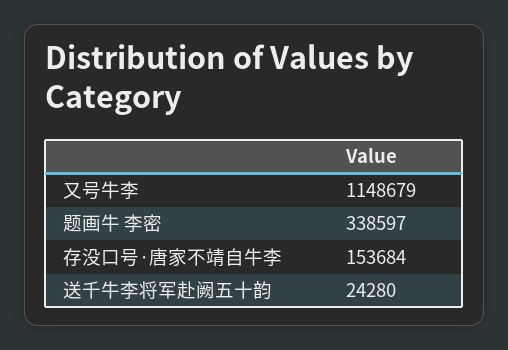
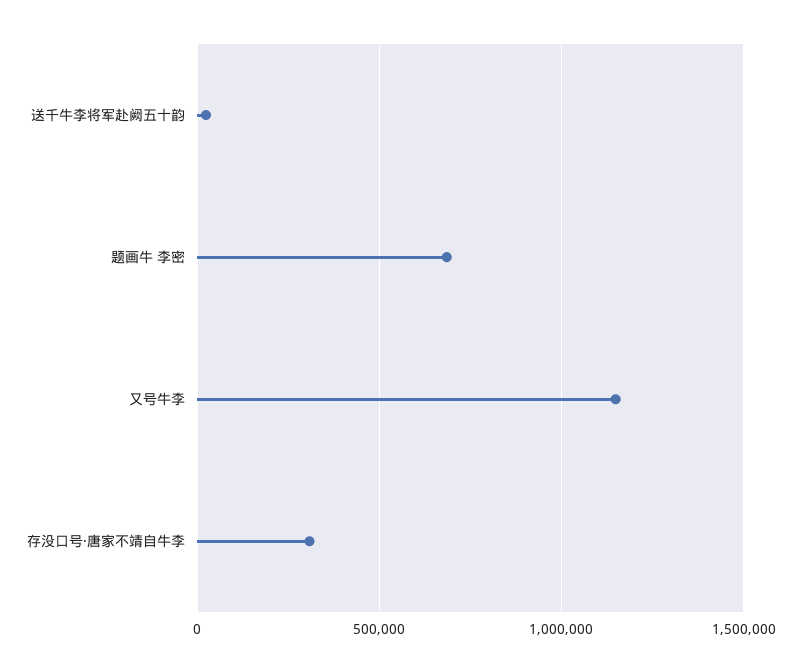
  {
    "又号牛李": 1148679,
-   "题画牛 李密": 338597,
+   "题画牛 李密": 700000,
-   "存没口号·唐家不靖自牛李": 153684,
+   "存没口号·唐家不靖自牛李": 300000,
    "送千牛李将军赴阙五十韵": 24280
  }

